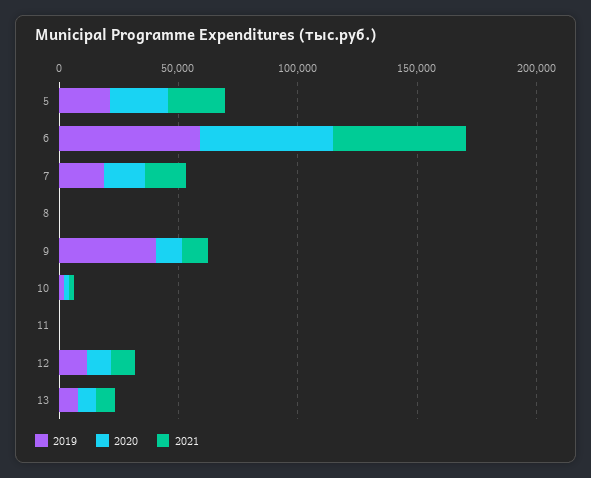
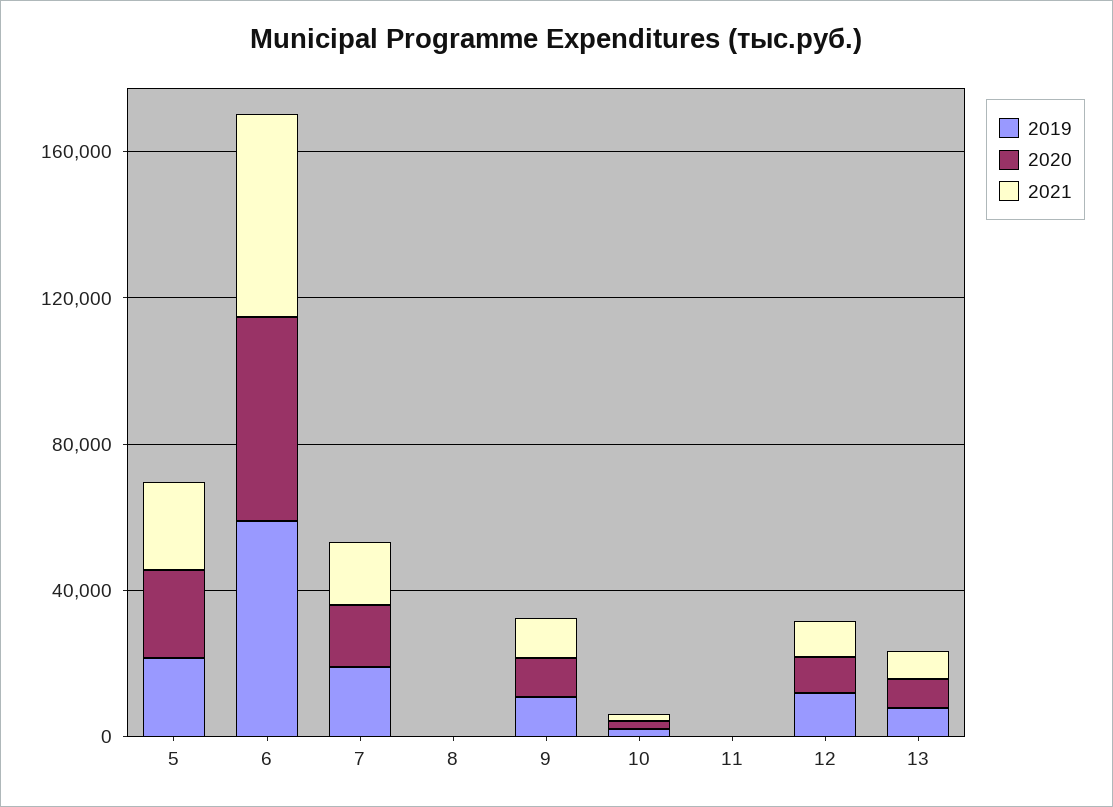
  {
    "2019": {
      "5": 20000,
      "6": 60000,
      "7": 20000,
      "8": 0,
-     "9": 40000,
+     "9": 10000,
      "10": 0,
      "11": 0,
      "12": 10000,
      "13": 10000
    },
    "2020": {
      "5": 20000,
      "6": 60000,
      "7": 20000,
      "8": 0,
      "9": 10000,
      "10": 0,
      "11": 0,
      "12": 10000,
      "13": 10000
    },
    "2021": {
      "5": 20000,
      "6": 60000,
      "7": 20000,
      "8": 0,
      "9": 10000,
      "10": 0,
      "11": 0,
      "12": 10000,
      "13": 10000
    }
  }

